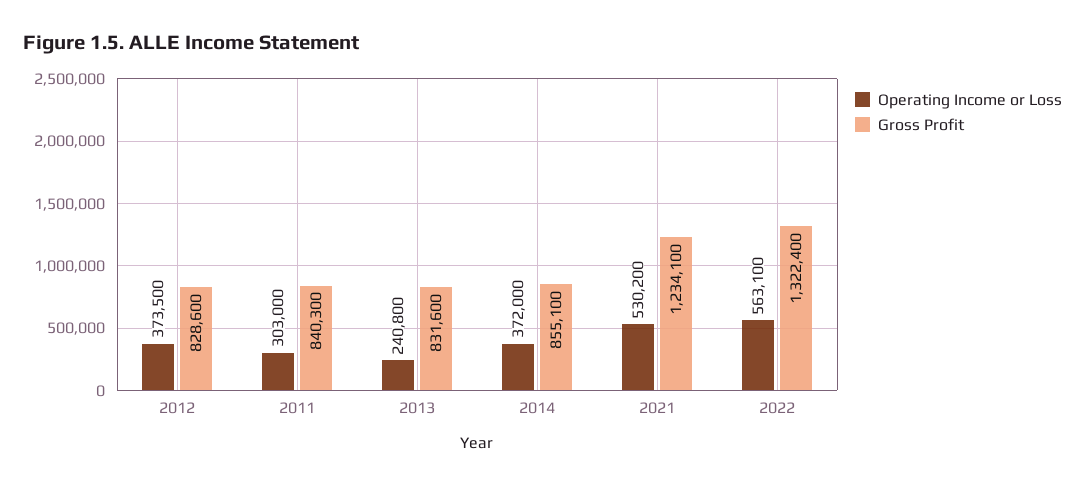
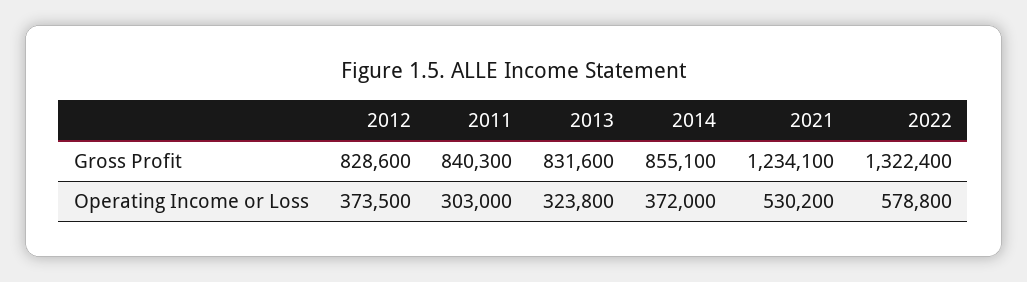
  {
    "Operating Income or Loss": {
      "2012": 373500,
      "2011": 303000,
-     "2013": 240800,
+     "2013": 323800,
      "2014": 372000,
      "2021": 530200,
-     "2022": 563100
+     "2022": 578800
    },
    "Gross Profit": {
      "2012": 828600,
      "2011": 840300,
      "2013": 831600,
      "2014": 855100,
      "2021": 1234100,
      "2022": 1322400
    }
  }

